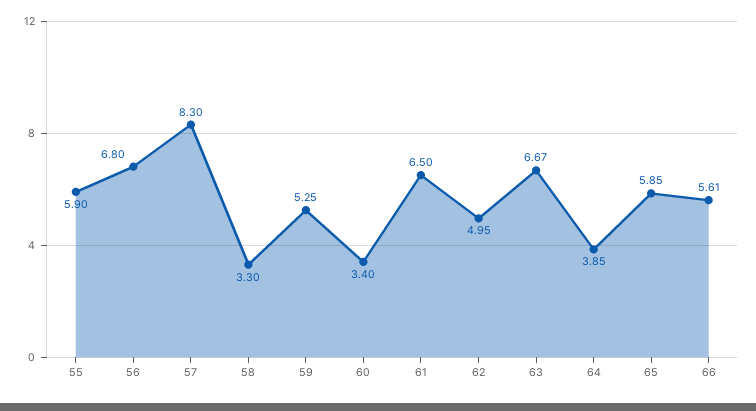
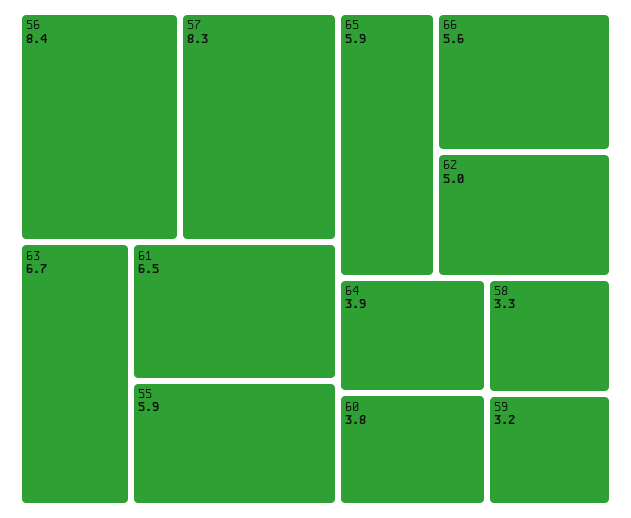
  {
    "55": 5.9,
-   "56": 6.8,
+   "56": 8.4,
    "57": 8.3,
    "58": 3.3,
-   "59": 5.25,
+   "59": 3.2,
-   "60": 3.4,
+   "60": 3.8,
    "61": 6.5,
    "62": 4.95,
    "63": 6.67,
    "64": 3.85,
    "65": 5.85,
    "66": 5.61
  }

